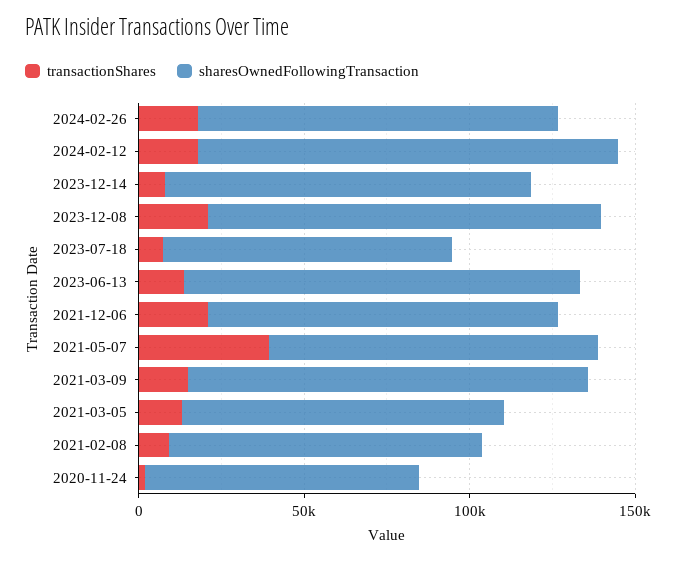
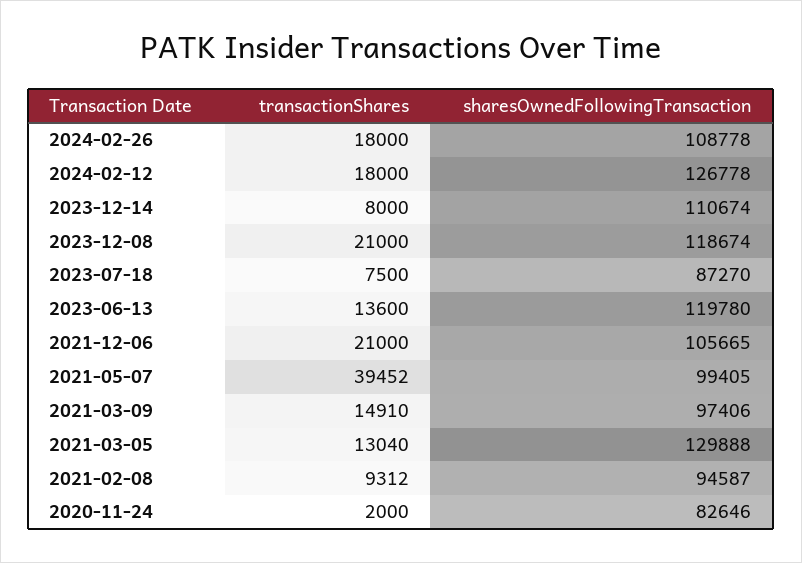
  {
    "transactionShares": {
      "2024-02-26": 18000,
      "2024-02-12": 18000,
      "2023-12-14": 8000,
      "2023-12-08": 21000,
      "2023-07-18": 7500,
      "2023-06-13": 13600,
      "2021-12-06": 21000,
      "2021-05-07": 39452,
      "2021-03-09": 14910,
      "2021-03-05": 13040,
      "2021-02-08": 9312,
      "2020-11-24": 2000
    },
    "sharesOwnedFollowingTransaction": {
      "2024-02-26": 108778,
      "2024-02-12": 126778,
      "2023-12-14": 110674,
      "2023-12-08": 118674,
      "2023-07-18": 87270,
      "2023-06-13": 119780,
      "2021-12-06": 105665,
      "2021-05-07": 99405,
-     "2021-03-09": 120000,
+     "2021-03-09": 97406,
-     "2021-03-05": 100000,
+     "2021-03-05": 129888,
      "2021-02-08": 94587,
      "2020-11-24": 82646
    }
  }

